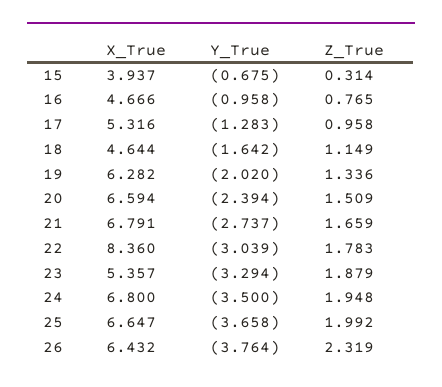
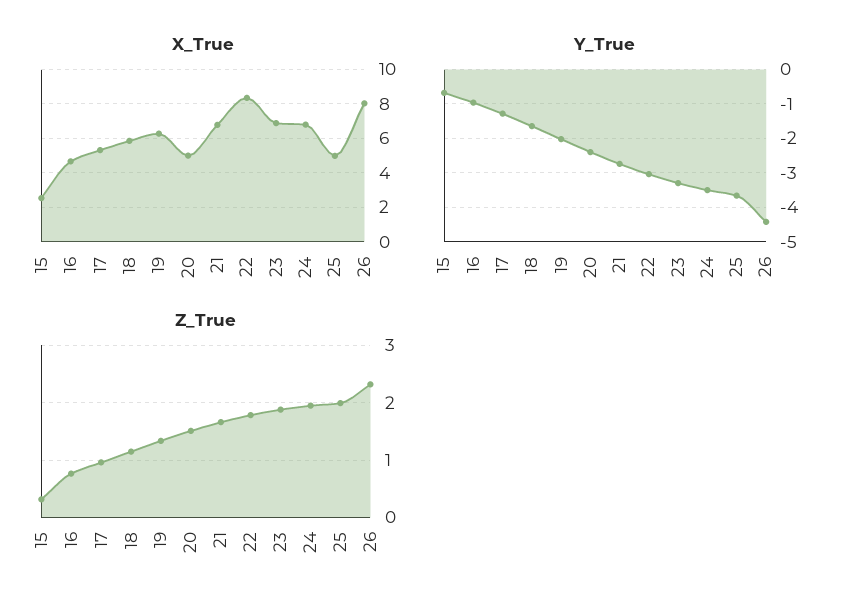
  {
    "X_True": {
-     "15": 3.937,
+     "15": 2.5,
      "16": 4.666,
      "17": 5.316,
-     "18": 4.644,
+     "18": 6,
      "19": 6.282,
-     "20": 6.594,
+     "20": 5,
      "21": 6.791,
      "22": 8.36,
-     "23": 5.357,
+     "23": 7,
      "24": 6.8,
-     "25": 6.647,
+     "25": 5,
-     "26": 6.432
+     "26": 8
    },
    "Y_True": {
      "15": -0.675,
      "16": -0.958,
      "17": -1.283,
      "18": -1.642,
      "19": -2.02,
      "20": -2.394,
      "21": -2.737,
      "22": -3.039,
      "23": -3.294,
      "24": -3.5,
      "25": -3.658,
-     "26": -3.764
+     "26": -4.4
    },
    "Z_True": {
      "15": 0.314,
      "16": 0.765,
      "17": 0.958,
      "18": 1.149,
      "19": 1.336,
      "20": 1.509,
      "21": 1.659,
      "22": 1.783,
      "23": 1.879,
      "24": 1.948,
      "25": 1.992,
      "26": 2.319
    }
  }

